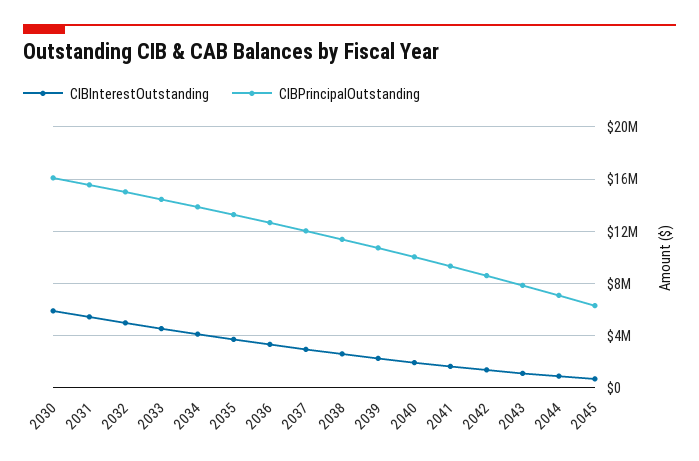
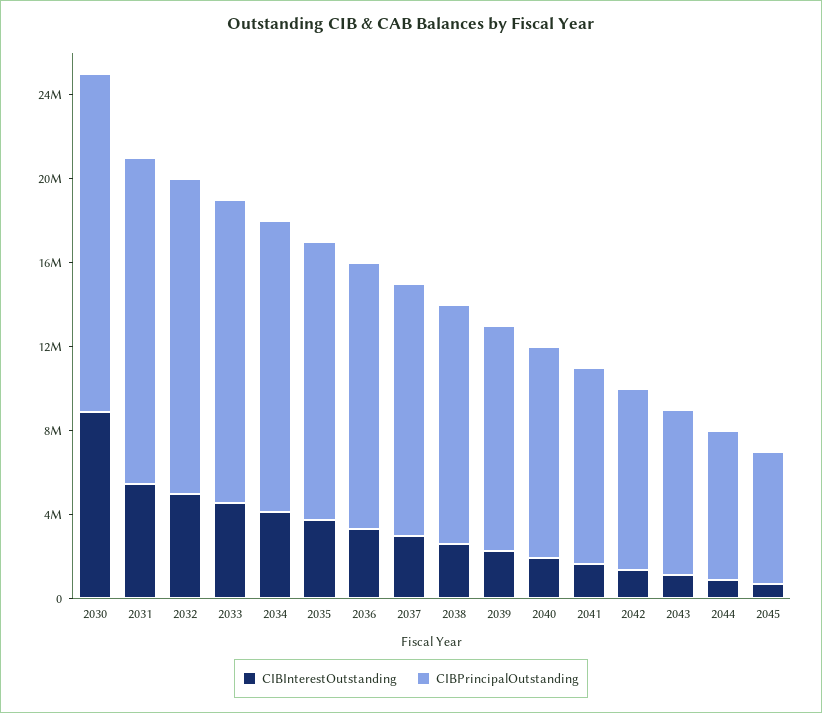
  {
    "CIBInterestOutstanding": {
-     "2030": 6000000,
+     "2030": 9000000,
      "2031": 5500000,
      "2032": 5000000,
      "2033": 4500000,
      "2034": 4000000,
      "2035": 3500000,
      "2036": 3500000,
      "2037": 3000000,
      "2038": 2500000,
      "2039": 2500000,
      "2040": 2000000,
      "2041": 1500000,
      "2042": 1500000,
      "2043": 1000000,
      "2044": 1000000,
      "2045": 500000
    },
    "CIBPrincipalOutstanding": {
      "2030": 16000000,
      "2031": 15500000,
      "2032": 15000000,
      "2033": 14500000,
      "2034": 14000000,
      "2035": 13500000,
      "2036": 12500000,
      "2037": 12000000,
      "2038": 11500000,
      "2039": 10500000,
      "2040": 10000000,
      "2041": 9500000,
      "2042": 8500000,
      "2043": 8000000,
      "2044": 7000000,
      "2045": 6500000
    }
  }

